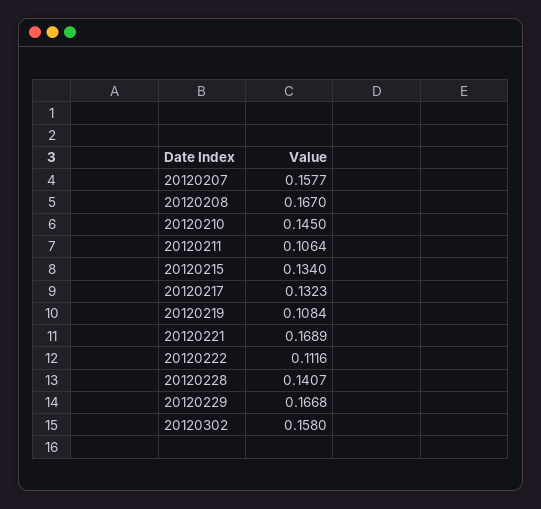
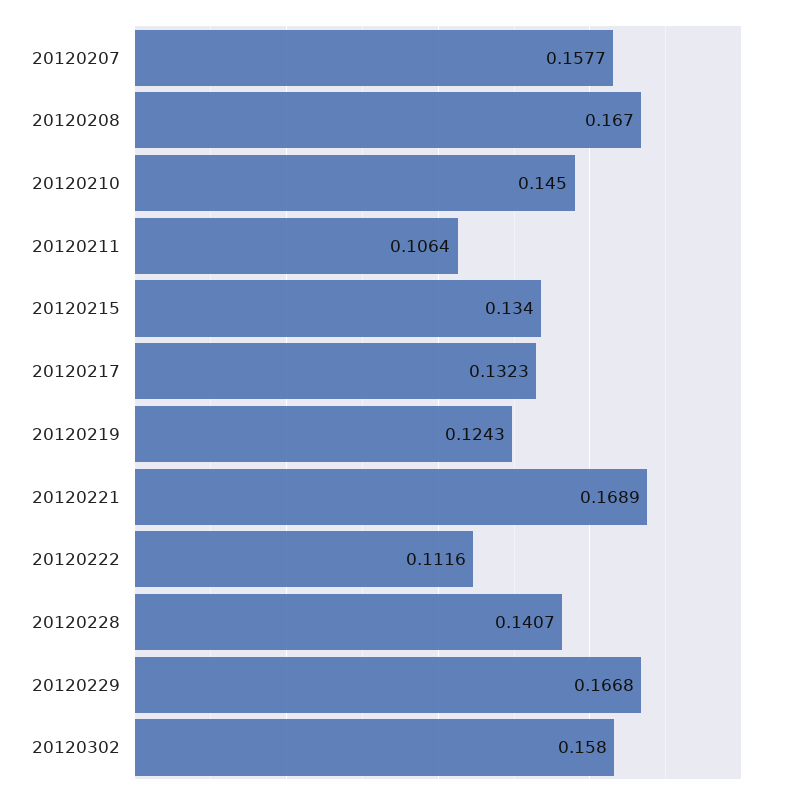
  {
    "20120207": 0.1577,
    "20120208": 0.167,
    "20120210": 0.145,
    "20120211": 0.1064,
    "20120215": 0.134,
    "20120217": 0.1323,
-   "20120219": 0.1084,
+   "20120219": 0.1243,
    "20120221": 0.1689,
    "20120222": 0.1116,
    "20120228": 0.1407,
    "20120229": 0.1668,
    "20120302": 0.158
  }

